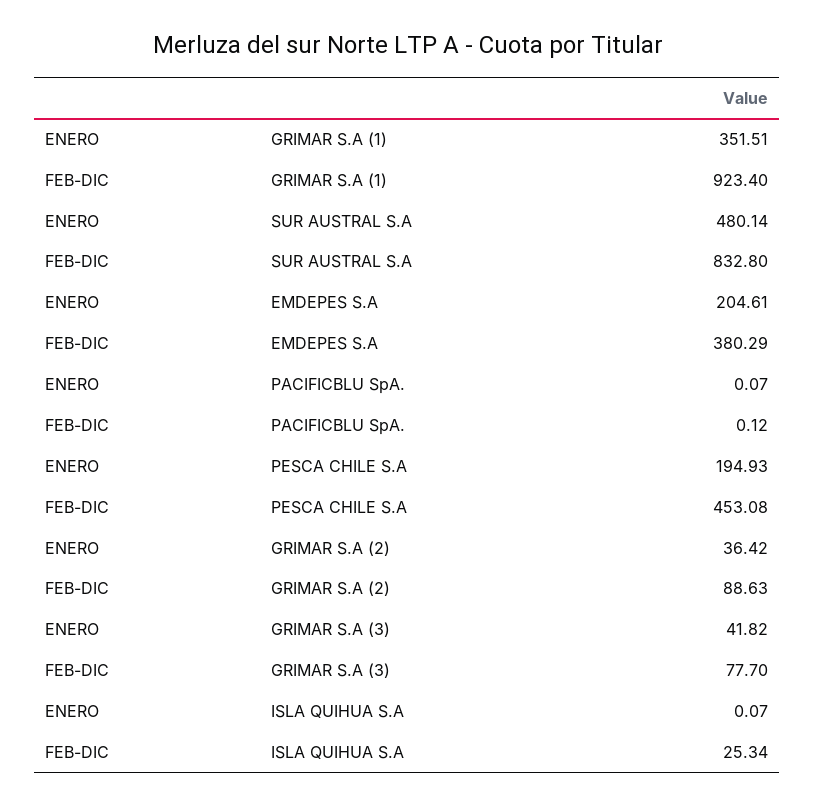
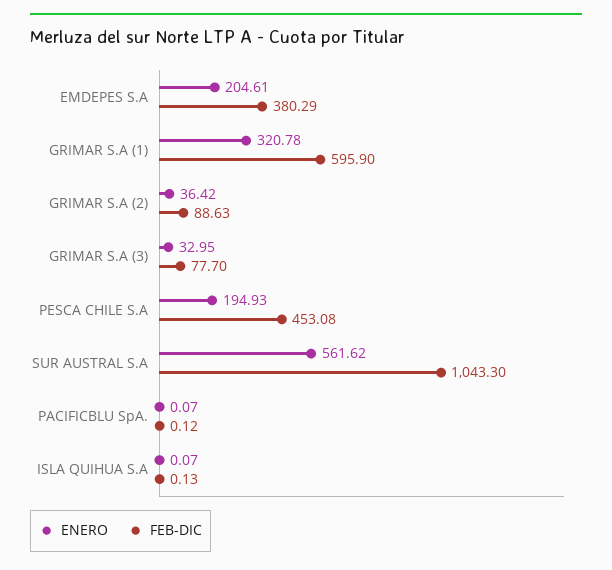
  {
    "ENERO": {
-     "GRIMAR S.A (1)": 351.51,
+     "GRIMAR S.A (1)": 320.78,
-     "SUR AUSTRAL S.A": 480.14,
+     "SUR AUSTRAL S.A": 561.62,
      "EMDEPES S.A": 204.61,
      "PACIFICBLU SpA.": 0.07,
      "PESCA CHILE S.A": 194.93,
      "GRIMAR S.A (2)": 36.42,
-     "GRIMAR S.A (3)": 41.82,
+     "GRIMAR S.A (3)": 32.95,
      "ISLA QUIHUA S.A": 0.07
    },
    "FEB-DIC": {
-     "GRIMAR S.A (1)": 923.4,
+     "GRIMAR S.A (1)": 595.9,
-     "SUR AUSTRAL S.A": 832.8,
+     "SUR AUSTRAL S.A": 1043.3,
      "EMDEPES S.A": 380.29,
      "PACIFICBLU SpA.": 0.12,
      "PESCA CHILE S.A": 453.08,
      "GRIMAR S.A (2)": 88.63,
      "GRIMAR S.A (3)": 77.7,
-     "ISLA QUIHUA S.A": 25.34
+     "ISLA QUIHUA S.A": 0.13
    }
  }

